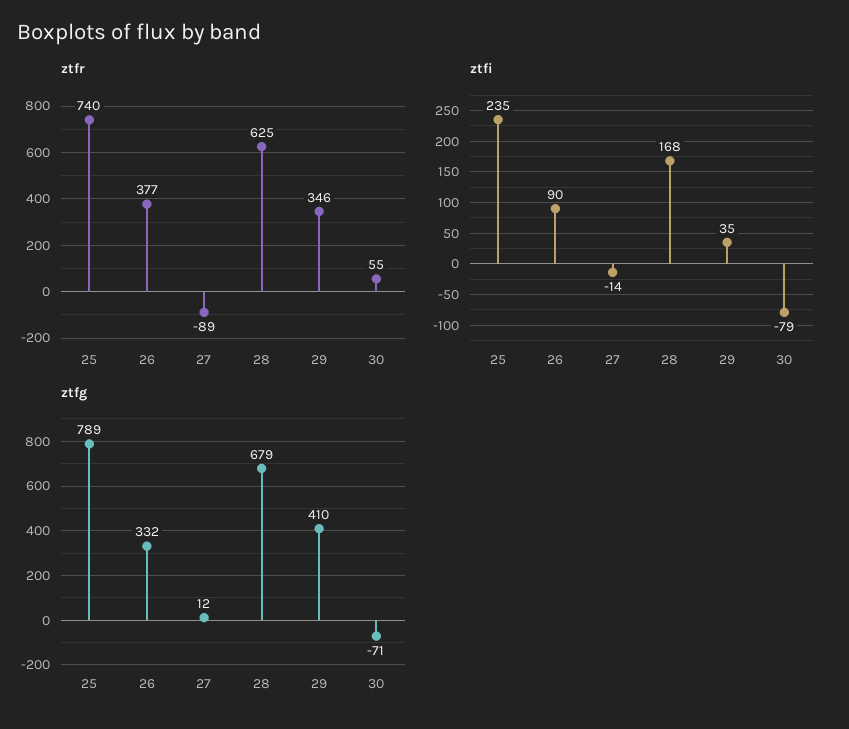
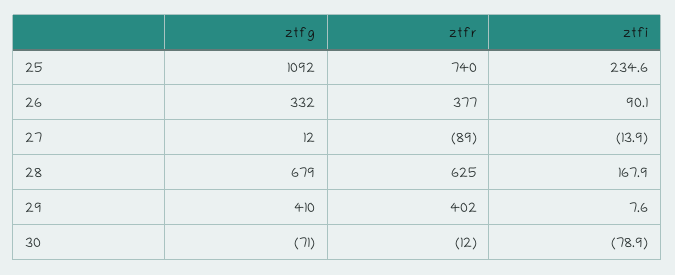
  {
    "ztfr": {
      "25": 740,
      "26": 377,
      "27": -89,
      "28": 625,
-     "29": 346,
+     "29": 402,
-     "30": 55
+     "30": -12
    },
    "ztfi": {
      "25": 234.6,
      "26": 90.1,
      "27": -13.9,
      "28": 167.9,
-     "29": 35,
+     "29": 7.6,
      "30": -78.9
    },
    "ztfg": {
-     "25": 789,
+     "25": 1092,
      "26": 332,
      "27": 12,
      "28": 679,
      "29": 410,
      "30": -71
    }
  }

